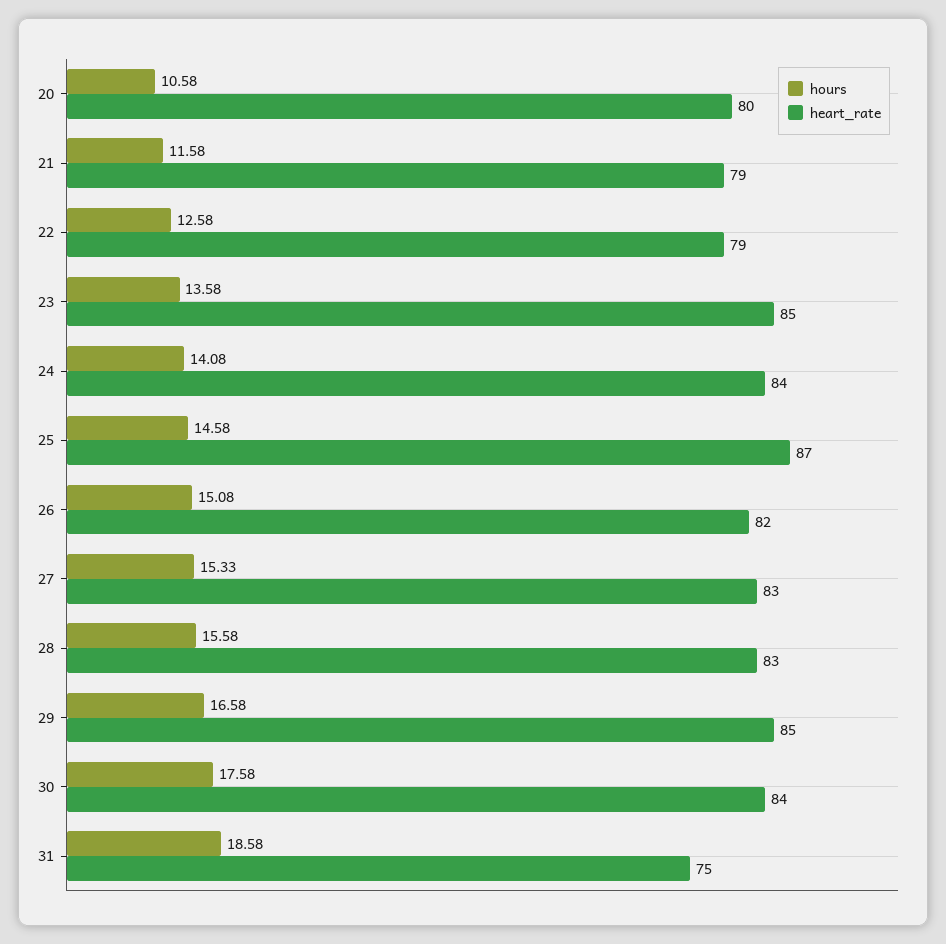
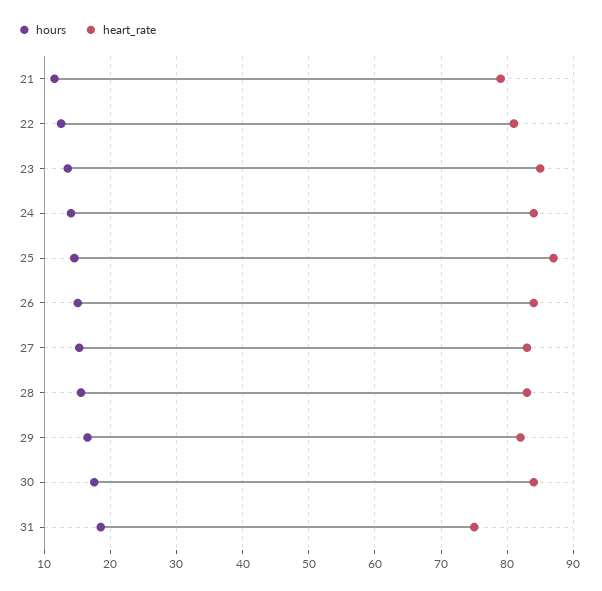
  {
    "hours": {
-     "20": 10.58,
      "21": 11.58,
      "22": 12.58,
      "23": 13.58,
      "24": 14.08,
      "25": 14.58,
      "26": 15.08,
      "27": 15.33,
      "28": 15.58,
      "29": 16.58,
      "30": 17.58,
      "31": 18.58
    },
    "heart_rate": {
-     "20": 80,
      "21": 79,
-     "22": 79,
+     "22": 81,
      "23": 85,
      "24": 84,
      "25": 87,
-     "26": 82,
+     "26": 84,
      "27": 83,
      "28": 83,
-     "29": 85,
+     "29": 82,
      "30": 84,
      "31": 75
    }
  }

